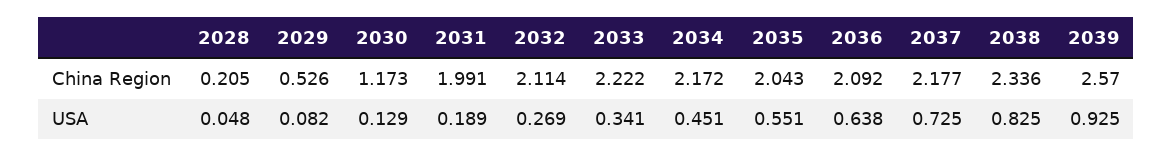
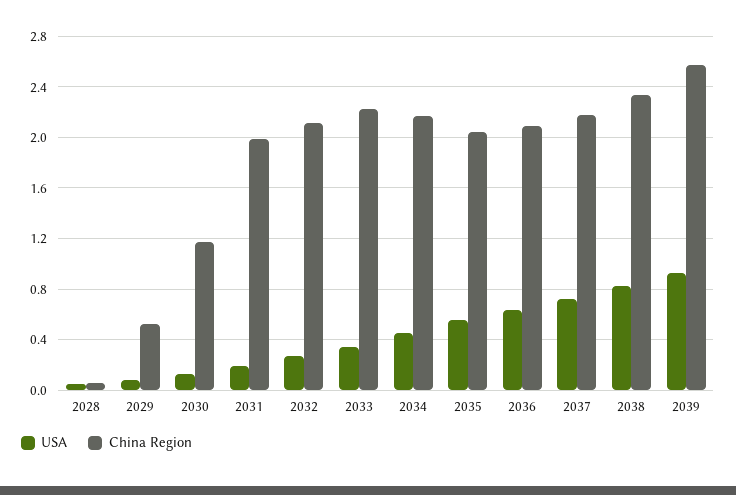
  {
    "China Region": {
-     "2028": 0.205,
+     "2028": 0.05,
      "2029": 0.526,
      "2030": 1.173,
      "2031": 1.991,
      "2032": 2.114,
      "2033": 2.222,
      "2034": 2.172,
      "2035": 2.043,
      "2036": 2.092,
      "2037": 2.177,
      "2038": 2.336,
      "2039": 2.57
    },
    "USA": {
      "2028": 0.048,
      "2029": 0.082,
      "2030": 0.129,
      "2031": 0.189,
      "2032": 0.269,
      "2033": 0.341,
      "2034": 0.451,
      "2035": 0.551,
      "2036": 0.638,
      "2037": 0.725,
      "2038": 0.825,
      "2039": 0.925
    }
  }

